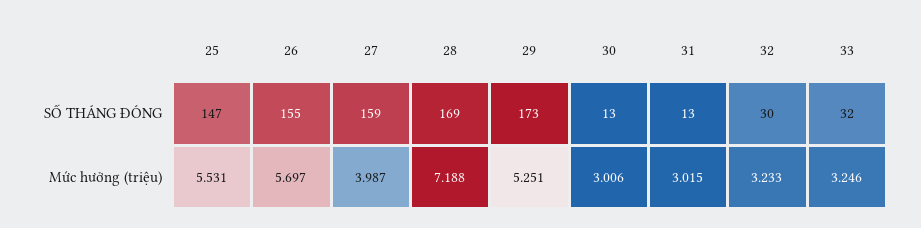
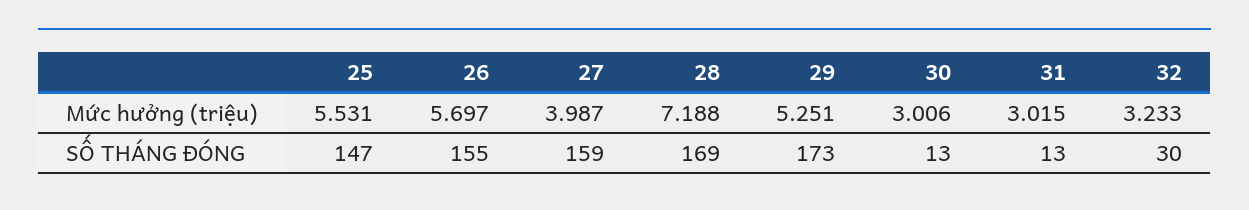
  {
    "25": {
      "SỐ THÁNG ĐÓNG": 147,
      "Mức hưởng (triệu)": 5.531
    },
    "26": {
      "SỐ THÁNG ĐÓNG": 155,
      "Mức hưởng (triệu)": 5.697
    },
    "27": {
      "SỐ THÁNG ĐÓNG": 159,
      "Mức hưởng (triệu)": 3.987
    },
    "28": {
      "SỐ THÁNG ĐÓNG": 169,
      "Mức hưởng (triệu)": 7.188
    },
    "29": {
      "SỐ THÁNG ĐÓNG": 173,
      "Mức hưởng (triệu)": 5.251
    },
    "30": {
      "SỐ THÁNG ĐÓNG": 13,
      "Mức hưởng (triệu)": 3.006
    },
    "31": {
      "SỐ THÁNG ĐÓNG": 13,
      "Mức hưởng (triệu)": 3.015
    },
    "32": {
      "SỐ THÁNG ĐÓNG": 30,
      "Mức hưởng (triệu)": 3.233
-   },
+   }
-   "33": {
-     "SỐ THÁNG ĐÓNG": 32,
-     "Mức hưởng (triệu)": 3.246
-   }
  }

